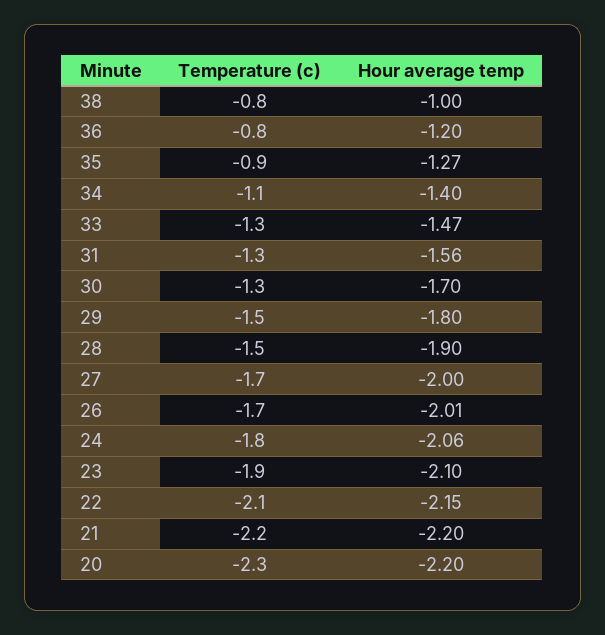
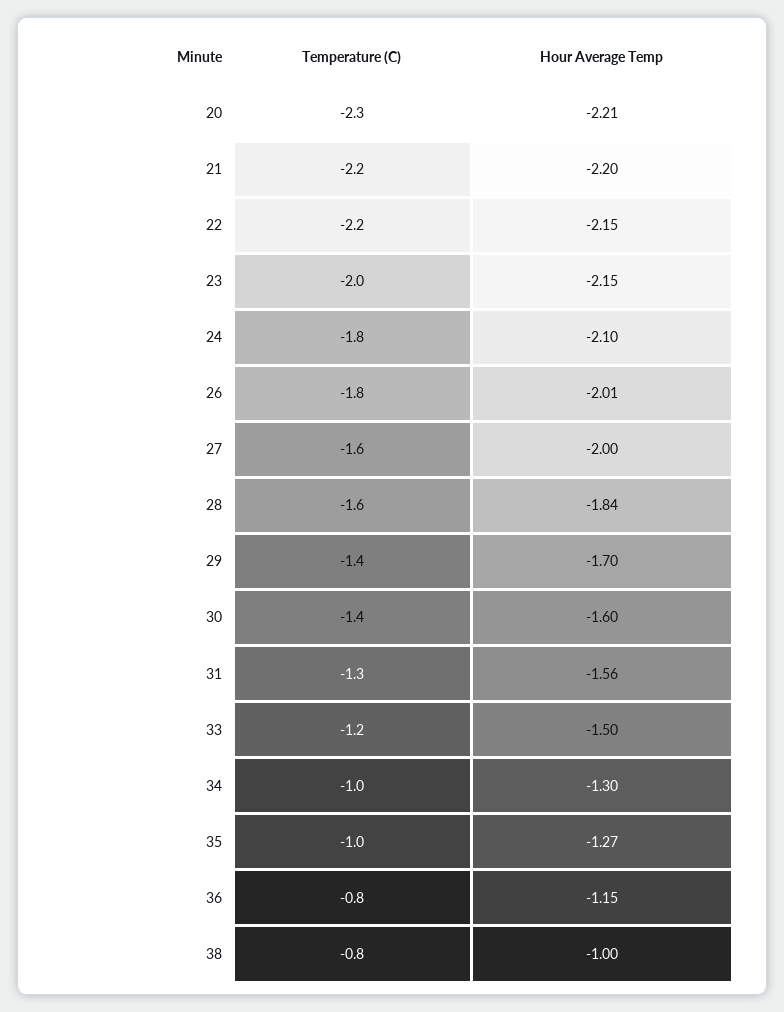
  {
    "Temperature (c)": {
      "38": -0.8,
      "36": -0.8,
-     "35": -0.9,
+     "35": -1,
-     "34": -1.1,
+     "34": -1,
-     "33": -1.3,
+     "33": -1.2,
      "31": -1.3,
-     "30": -1.3,
+     "30": -1.4,
-     "29": -1.5,
+     "29": -1.4,
-     "28": -1.5,
+     "28": -1.6,
-     "27": -1.7,
+     "27": -1.6,
-     "26": -1.7,
+     "26": -1.8,
      "24": -1.8,
-     "23": -1.9,
+     "23": -2,
-     "22": -2.1,
+     "22": -2.2,
      "21": -2.2,
      "20": -2.3
    },
    "Hour average temp": {
      "38": -1,
-     "36": -1.2,
+     "36": -1.15,
      "35": -1.27,
-     "34": -1.4,
+     "34": -1.3,
-     "33": -1.47,
+     "33": -1.5,
      "31": -1.56,
-     "30": -1.7,
+     "30": -1.6,
-     "29": -1.8,
+     "29": -1.7,
-     "28": -1.9,
+     "28": -1.84,
      "27": -2,
      "26": -2.01,
-     "24": -2.06,
+     "24": -2.1,
-     "23": -2.1,
+     "23": -2.15,
      "22": -2.15,
      "21": -2.2,
-     "20": -2.2
+     "20": -2.21
    }
  }

